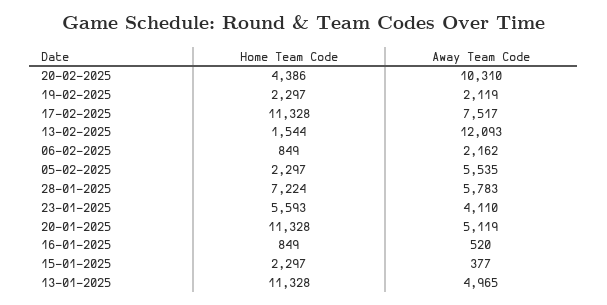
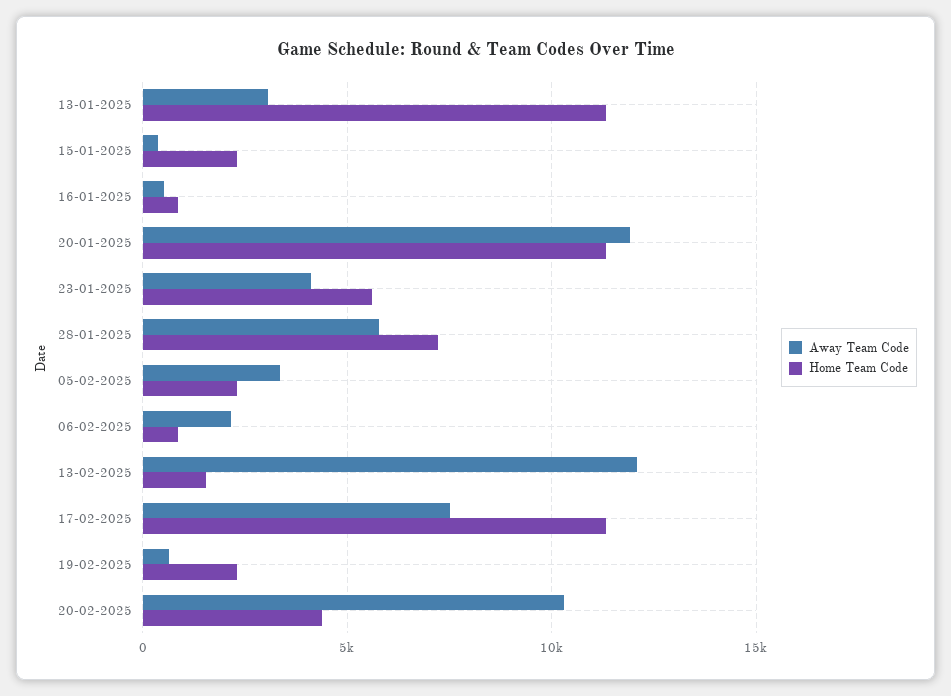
  {
    "Home Team Code": {
      "20-02-2025": 4386,
      "19-02-2025": 2297,
      "17-02-2025": 11328,
      "13-02-2025": 1544,
      "06-02-2025": 849,
      "05-02-2025": 2297,
      "28-01-2025": 7224,
      "23-01-2025": 5593,
      "20-01-2025": 11328,
      "16-01-2025": 849,
      "15-01-2025": 2297,
      "13-01-2025": 11328
    },
    "Away Team Code": {
      "20-02-2025": 10310,
-     "19-02-2025": 2119,
+     "19-02-2025": 500,
      "17-02-2025": 7517,
      "13-02-2025": 12093,
      "06-02-2025": 2162,
-     "05-02-2025": 5535,
+     "05-02-2025": 3500,
      "28-01-2025": 5783,
      "23-01-2025": 4110,
-     "20-01-2025": 5119,
+     "20-01-2025": 12000,
      "16-01-2025": 520,
      "15-01-2025": 377,
-     "13-01-2025": 4965
+     "13-01-2025": 3000
    }
  }

